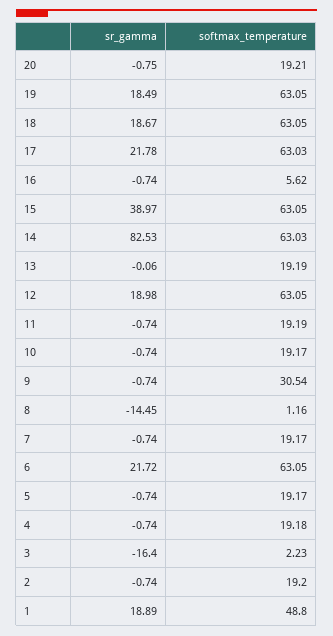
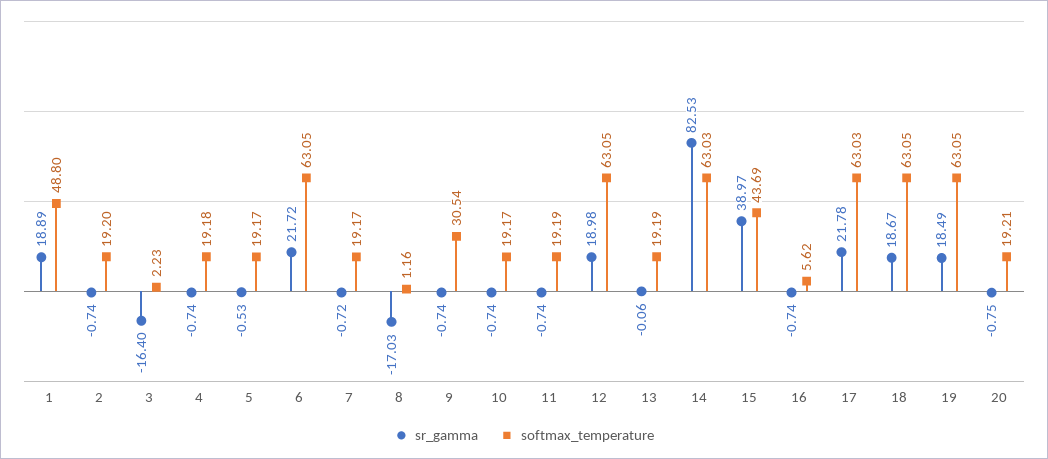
  {
    "sr_gamma": {
      "20": -0.75,
      "19": 18.49,
      "18": 18.67,
      "17": 21.78,
      "16": -0.74,
      "15": 38.97,
      "14": 82.53,
      "13": -0.06,
      "12": 18.98,
      "11": -0.74,
      "10": -0.74,
      "9": -0.74,
-     "8": -14.45,
+     "8": -17.03,
-     "7": -0.74,
+     "7": -0.72,
      "6": 21.72,
-     "5": -0.74,
+     "5": -0.53,
      "4": -0.74,
      "3": -16.4,
      "2": -0.74,
      "1": 18.89
    },
    "softmax_temperature": {
      "20": 19.21,
      "19": 63.05,
      "18": 63.05,
      "17": 63.03,
      "16": 5.62,
-     "15": 63.05,
+     "15": 43.69,
      "14": 63.03,
      "13": 19.19,
      "12": 63.05,
      "11": 19.19,
      "10": 19.17,
      "9": 30.54,
      "8": 1.16,
      "7": 19.17,
      "6": 63.05,
      "5": 19.17,
      "4": 19.18,
      "3": 2.23,
      "2": 19.2,
      "1": 48.8
    }
  }

